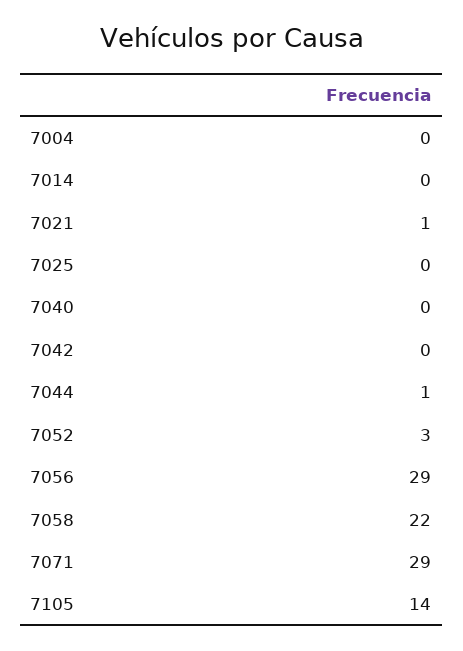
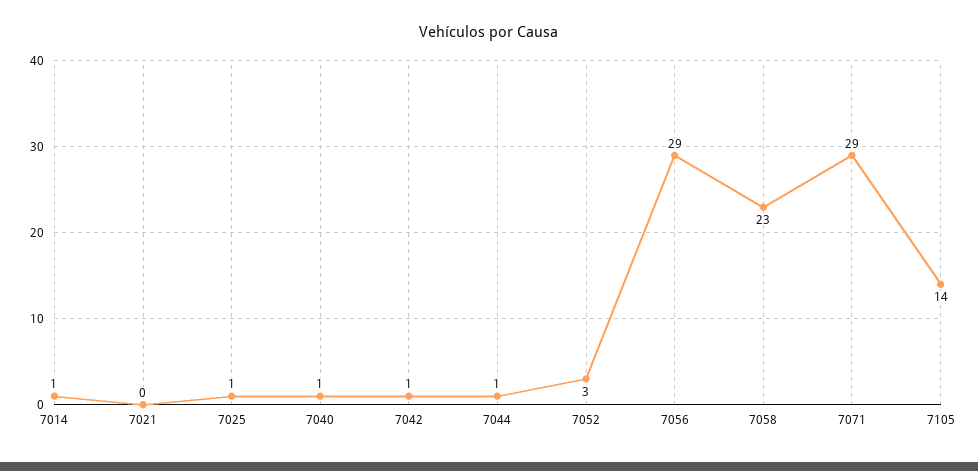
  {
-   "7004": 0,
-   "7014": 0,
+   "7014": 1,
-   "7021": 1,
+   "7021": 0,
-   "7025": 0,
+   "7025": 1,
-   "7040": 0,
+   "7040": 1,
-   "7042": 0,
+   "7042": 1,
    "7044": 1,
    "7052": 3,
    "7056": 29,
-   "7058": 22,
+   "7058": 23,
    "7071": 29,
    "7105": 14
  }

